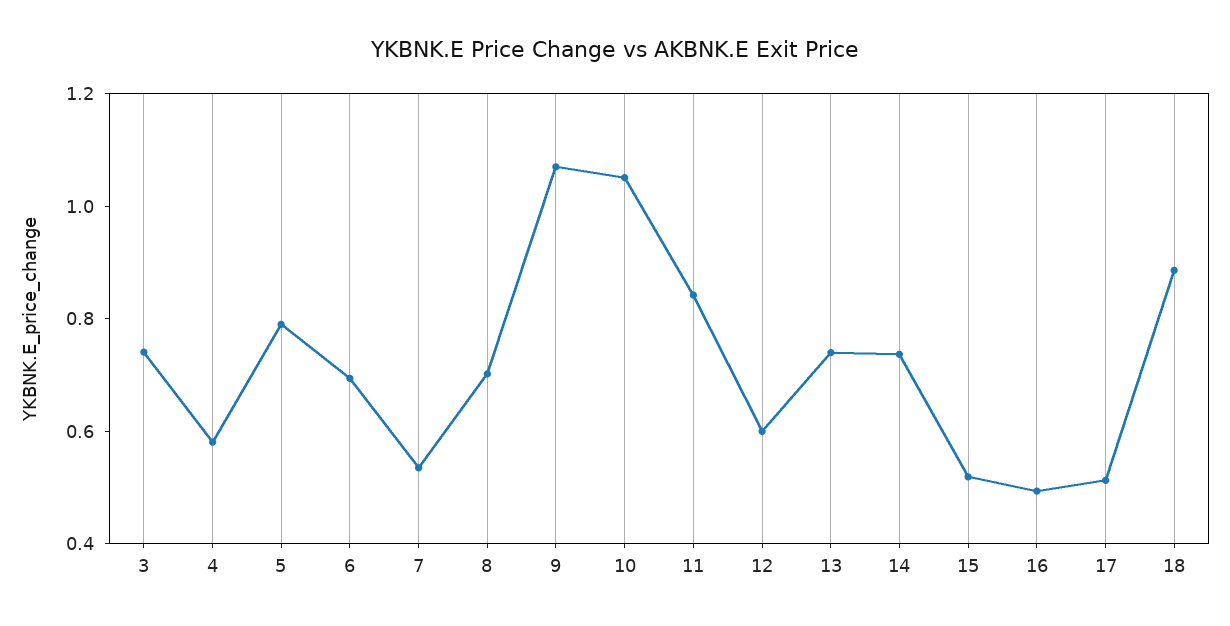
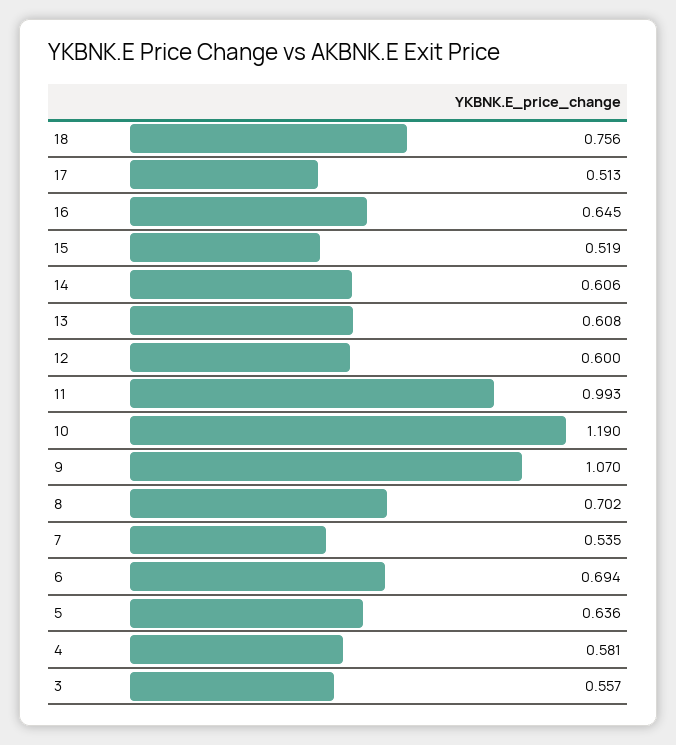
  {
-   "3": 0.75,
+   "3": 0.557,
    "4": 0.581,
-   "5": 0.8,
+   "5": 0.636,
    "6": 0.694,
    "7": 0.535,
    "8": 0.702,
    "9": 1.07,
-   "10": 1.05,
+   "10": 1.19,
-   "11": 0.85,
+   "11": 0.993,
    "12": 0.6,
-   "13": 0.75,
+   "13": 0.608,
-   "14": 0.75,
+   "14": 0.606,
    "15": 0.519,
-   "16": 0.5,
+   "16": 0.645,
    "17": 0.513,
-   "18": 0.9
+   "18": 0.756
  }

